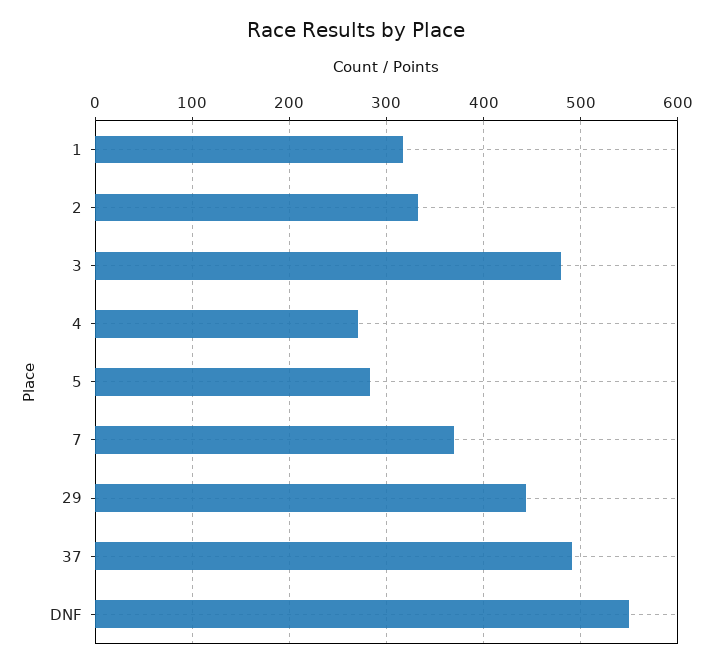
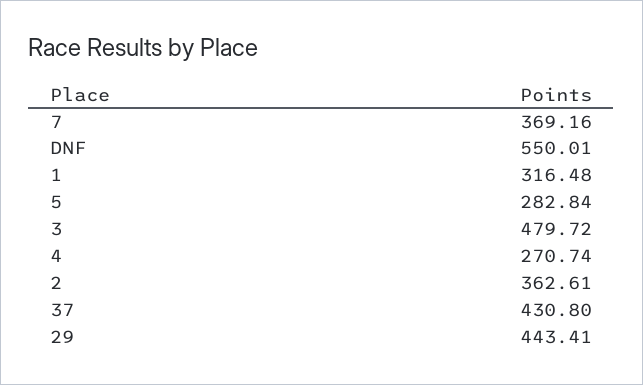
  {
    "1": 316.48,
-   "2": 330,
+   "2": 362.61,
    "3": 479.72,
    "4": 270.74,
    "5": 282.84,
    "7": 369.16,
    "29": 443.41,
-   "37": 490,
+   "37": 430.8,
    "DNF": 550.01
  }

